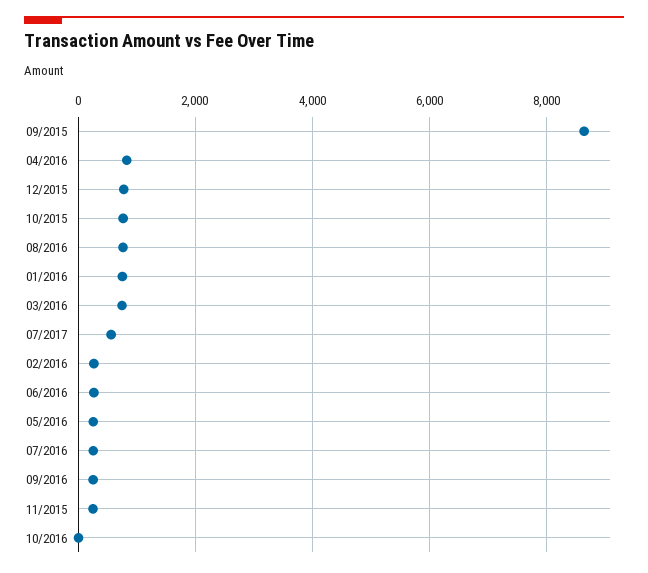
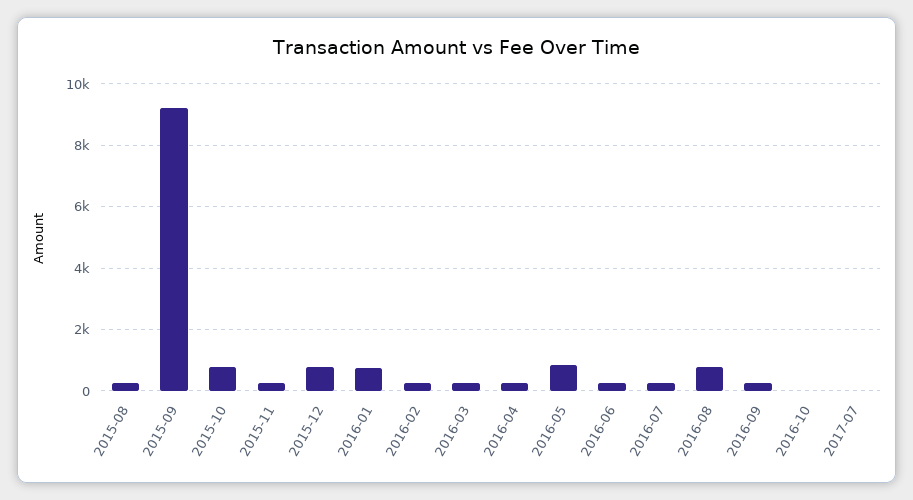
  {
-   "09/2015": 8600,
+   "09/2015": 9200,
-   "04/2016": 800,
+   "04/2016": 200,
    "12/2015": 800,
    "10/2015": 800,
    "08/2016": 800,
    "01/2016": 800,
-   "03/2016": 800,
+   "03/2016": 200,
-   "07/2017": 600,
+   "07/2017": 0,
    "02/2016": 200,
    "06/2016": 200,
-   "05/2016": 200,
+   "05/2016": 800,
    "07/2016": 200,
    "09/2016": 200,
    "11/2015": 200,
-   "10/2016": 0
+   "10/2016": 0,
+   "2015-08": 200
  }

